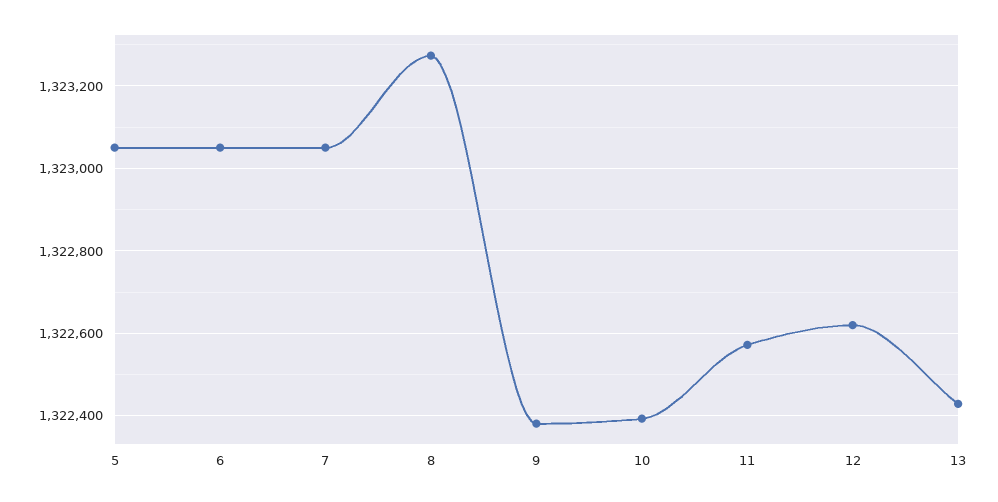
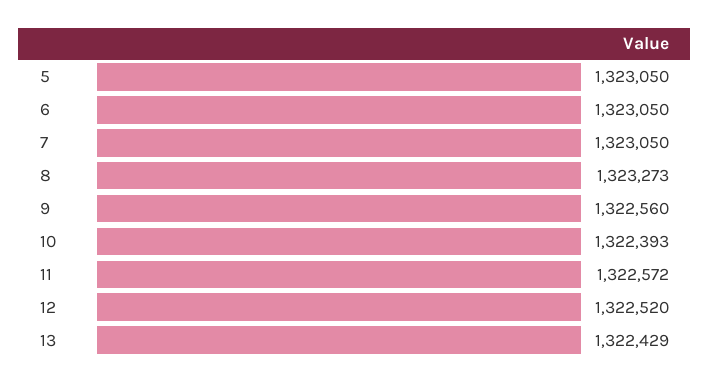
  {
    "5": 1323050,
    "6": 1323050,
    "7": 1323050,
    "8": 1323273,
-   "9": 1322380,
+   "9": 1322560,
    "10": 1322393,
    "11": 1322572,
-   "12": 1322620,
+   "12": 1322520,
    "13": 1322429
  }

